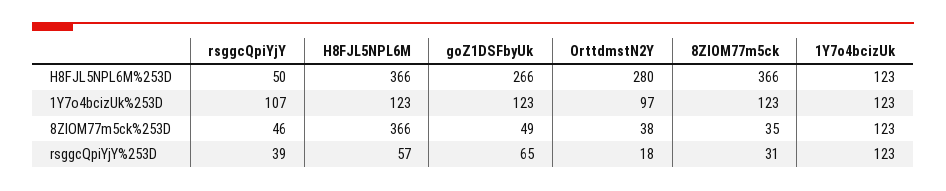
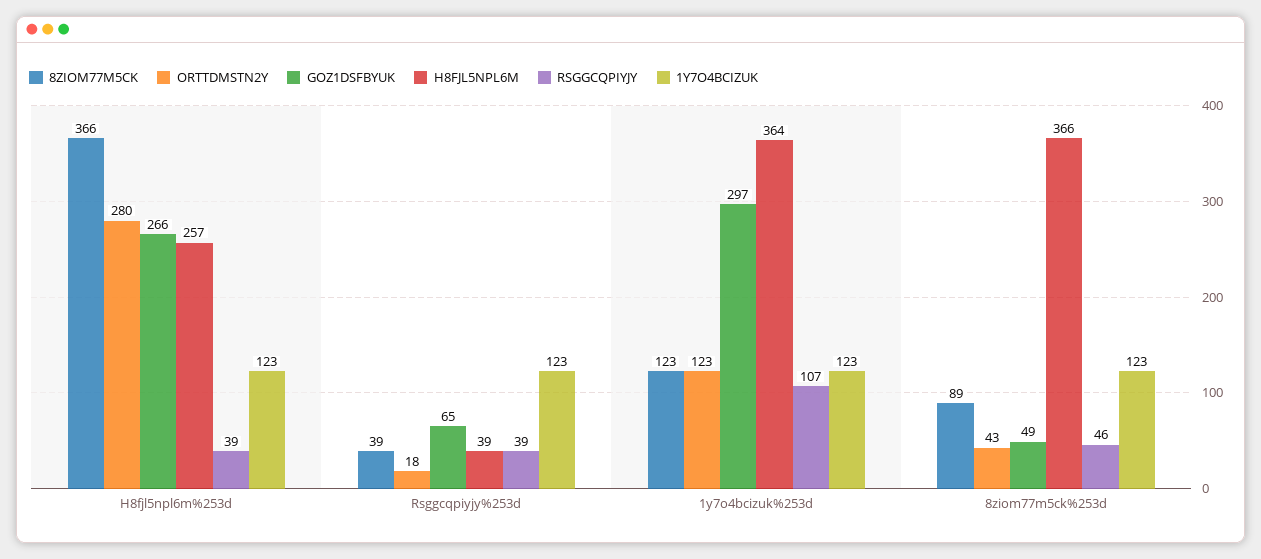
  {
    "rsggcQpiYjY": {
-     "H8FJL5NPL6M%253D": 50,
+     "H8FJL5NPL6M%253D": 39,
      "1Y7o4bcizUk%253D": 107,
      "8ZIOM77m5ck%253D": 46,
      "rsggcQpiYjY%253D": 39
    },
    "H8FJL5NPL6M": {
-     "H8FJL5NPL6M%253D": 366,
+     "H8FJL5NPL6M%253D": 257,
-     "1Y7o4bcizUk%253D": 123,
+     "1Y7o4bcizUk%253D": 364,
      "8ZIOM77m5ck%253D": 366,
-     "rsggcQpiYjY%253D": 57
+     "rsggcQpiYjY%253D": 39
    },
    "goZ1DSFbyUk": {
      "H8FJL5NPL6M%253D": 266,
-     "1Y7o4bcizUk%253D": 123,
+     "1Y7o4bcizUk%253D": 297,
      "8ZIOM77m5ck%253D": 49,
      "rsggcQpiYjY%253D": 65
    },
    "OrttdmstN2Y": {
      "H8FJL5NPL6M%253D": 280,
-     "1Y7o4bcizUk%253D": 97,
+     "1Y7o4bcizUk%253D": 123,
-     "8ZIOM77m5ck%253D": 38,
+     "8ZIOM77m5ck%253D": 43,
      "rsggcQpiYjY%253D": 18
    },
    "8ZIOM77m5ck": {
      "H8FJL5NPL6M%253D": 366,
      "1Y7o4bcizUk%253D": 123,
-     "8ZIOM77m5ck%253D": 35,
+     "8ZIOM77m5ck%253D": 89,
-     "rsggcQpiYjY%253D": 31
+     "rsggcQpiYjY%253D": 39
    },
    "1Y7o4bcizUk": {
      "H8FJL5NPL6M%253D": 123,
      "1Y7o4bcizUk%253D": 123,
      "8ZIOM77m5ck%253D": 123,
      "rsggcQpiYjY%253D": 123
    }
  }

